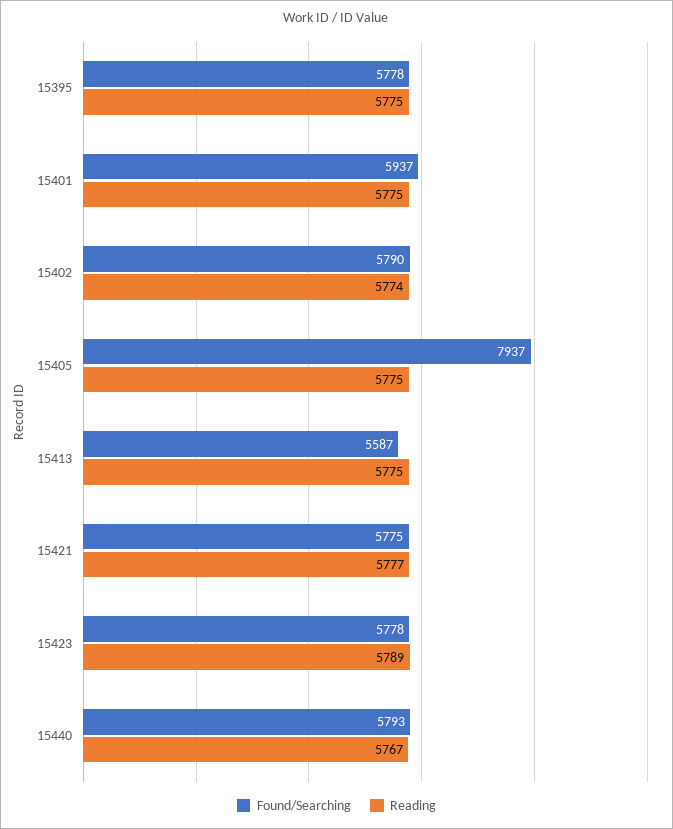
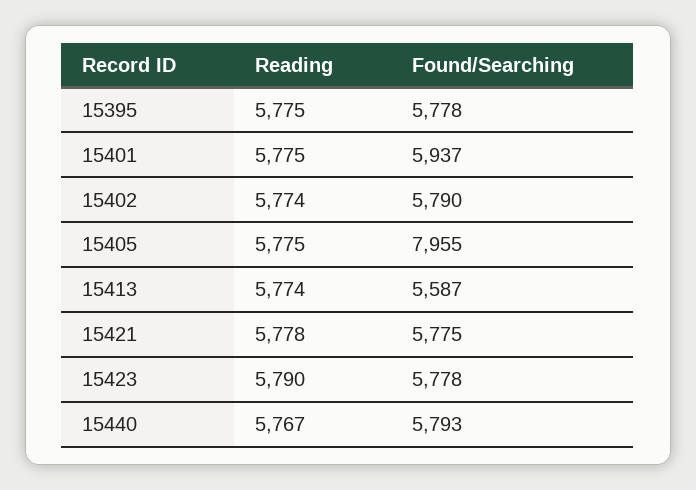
  {
    "Found/Searching": {
      "15395": 5778,
      "15401": 5937,
      "15402": 5790,
-     "15405": 7937,
+     "15405": 7955,
      "15413": 5587,
      "15421": 5775,
      "15423": 5778,
      "15440": 5793
    },
    "Reading": {
      "15395": 5775,
      "15401": 5775,
      "15402": 5774,
      "15405": 5775,
-     "15413": 5775,
+     "15413": 5774,
-     "15421": 5777,
+     "15421": 5778,
-     "15423": 5789,
+     "15423": 5790,
      "15440": 5767
    }
  }

